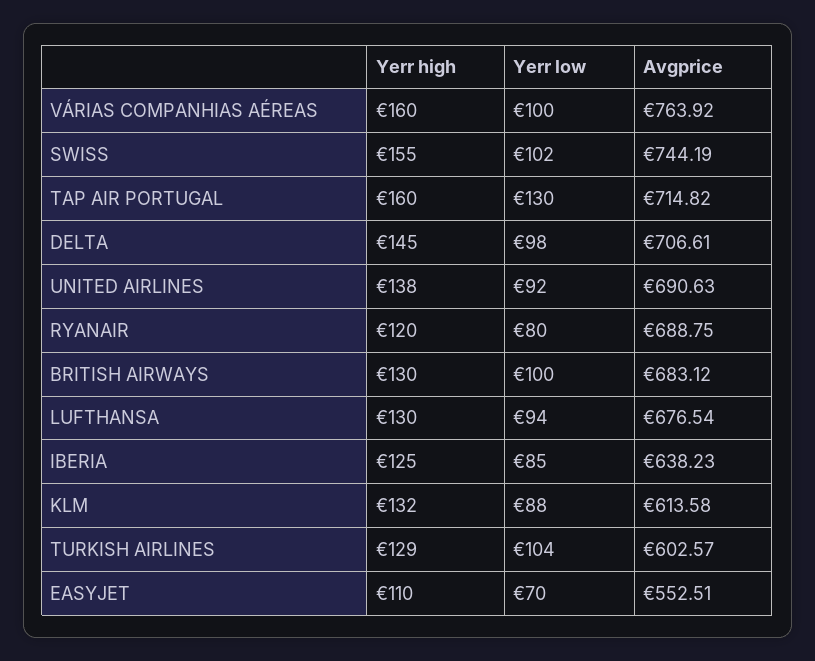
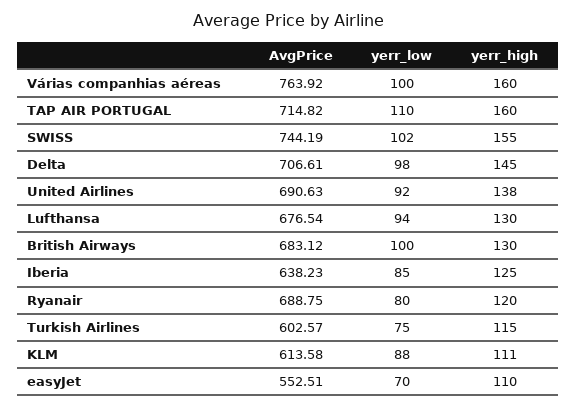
  {
    "Yerr high": {
      "VÁRIAS COMPANHIAS AÉREAS": 160,
      "SWISS": 155,
      "TAP AIR PORTUGAL": 160,
      "DELTA": 145,
      "UNITED AIRLINES": 138,
      "RYANAIR": 120,
      "BRITISH AIRWAYS": 130,
      "LUFTHANSA": 130,
      "IBERIA": 125,
-     "KLM": 132,
+     "KLM": 111,
-     "TURKISH AIRLINES": 129,
+     "TURKISH AIRLINES": 115,
      "EASYJET": 110
    },
    "Yerr low": {
      "VÁRIAS COMPANHIAS AÉREAS": 100,
      "SWISS": 102,
-     "TAP AIR PORTUGAL": 130,
+     "TAP AIR PORTUGAL": 110,
      "DELTA": 98,
      "UNITED AIRLINES": 92,
      "RYANAIR": 80,
      "BRITISH AIRWAYS": 100,
      "LUFTHANSA": 94,
      "IBERIA": 85,
      "KLM": 88,
-     "TURKISH AIRLINES": 104,
+     "TURKISH AIRLINES": 75,
      "EASYJET": 70
    },
    "Avgprice": {
      "VÁRIAS COMPANHIAS AÉREAS": 763.92,
      "SWISS": 744.19,
      "TAP AIR PORTUGAL": 714.82,
      "DELTA": 706.61,
      "UNITED AIRLINES": 690.63,
      "RYANAIR": 688.75,
      "BRITISH AIRWAYS": 683.12,
      "LUFTHANSA": 676.54,
      "IBERIA": 638.23,
      "KLM": 613.58,
      "TURKISH AIRLINES": 602.57,
      "EASYJET": 552.51
    }
  }

